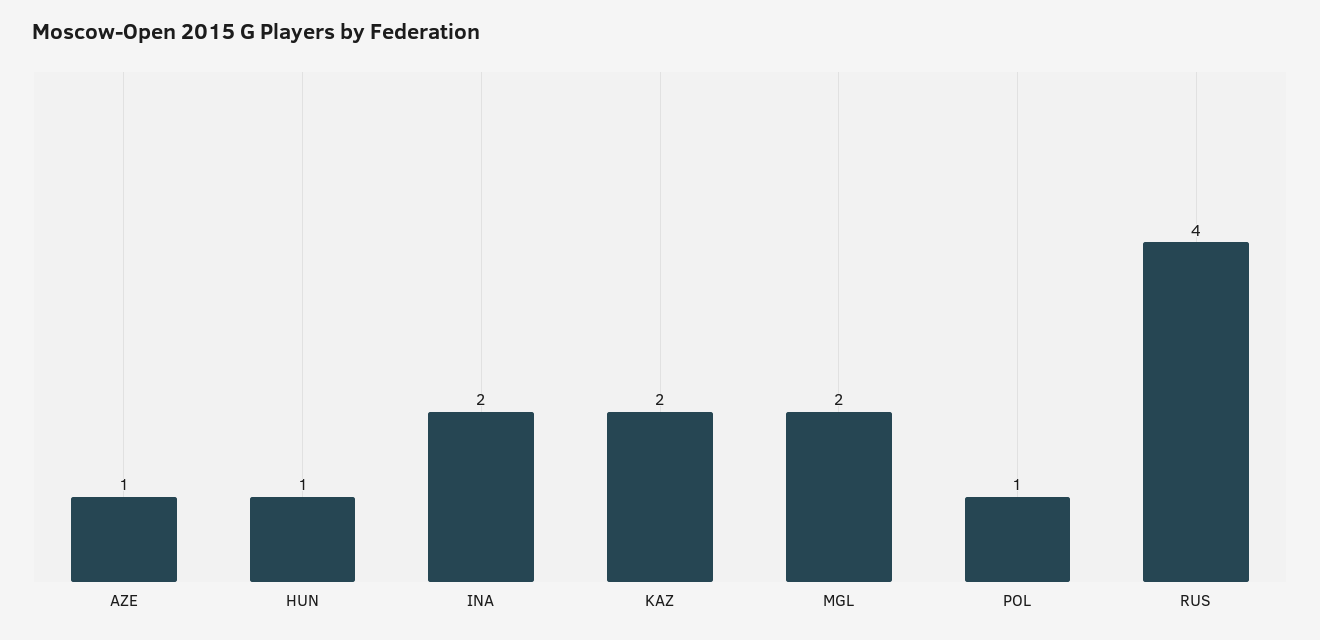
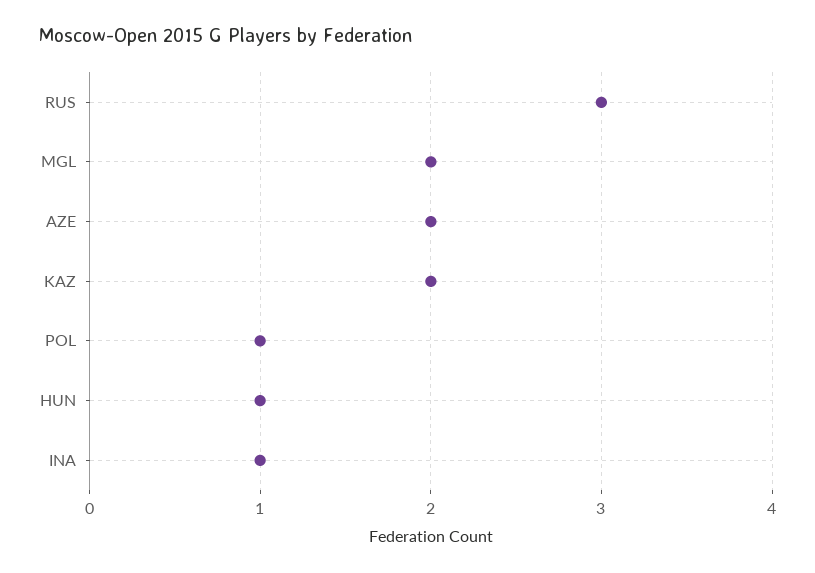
  {
-   "AZE": 1,
+   "AZE": 2,
    "HUN": 1,
-   "INA": 2,
+   "INA": 1,
    "KAZ": 2,
    "MGL": 2,
    "POL": 1,
-   "RUS": 4
+   "RUS": 3
  }

